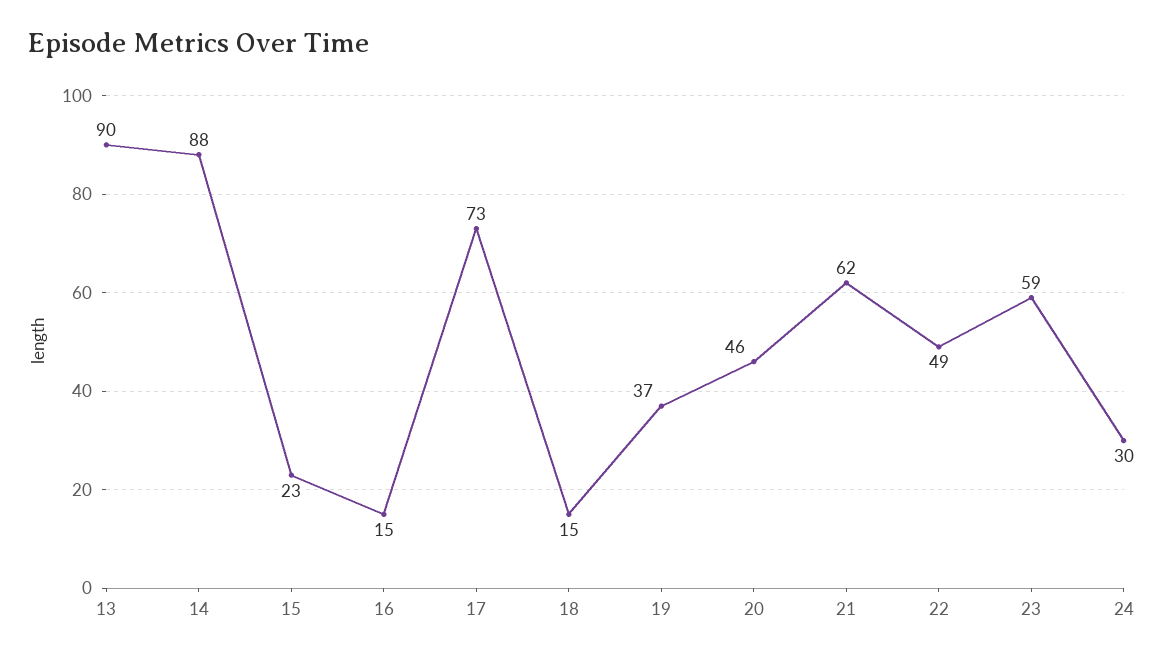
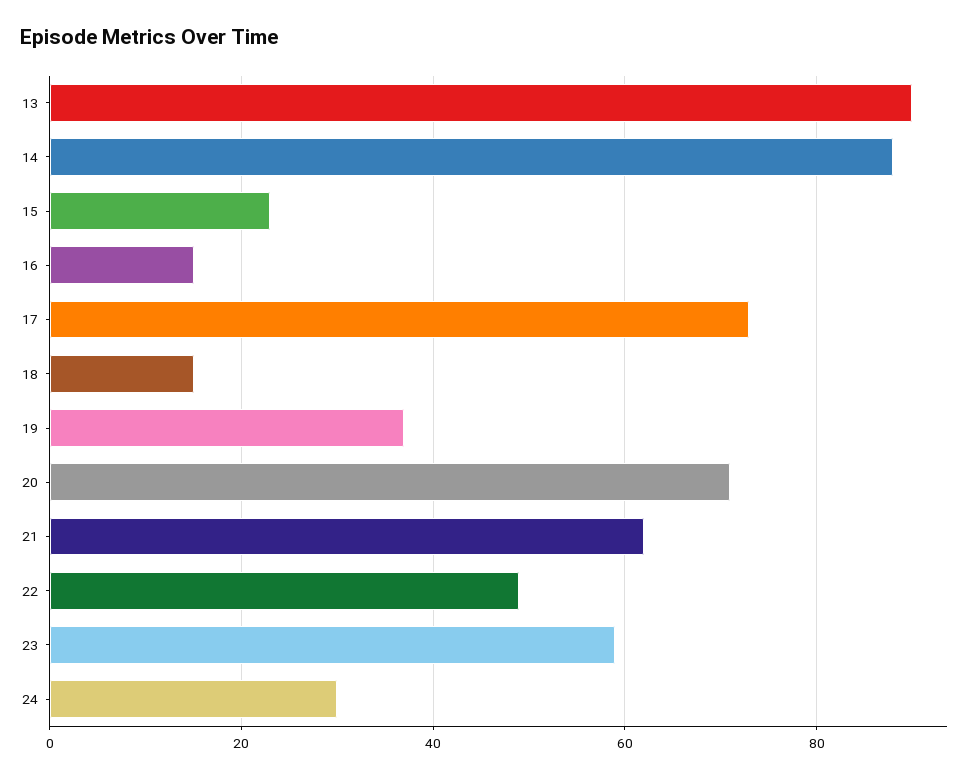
  {
    "13": 90,
    "14": 88,
    "15": 23,
    "16": 15,
    "17": 73,
    "18": 15,
    "19": 37,
-   "20": 46,
+   "20": 70,
    "21": 62,
    "22": 49,
    "23": 59,
    "24": 30
  }

